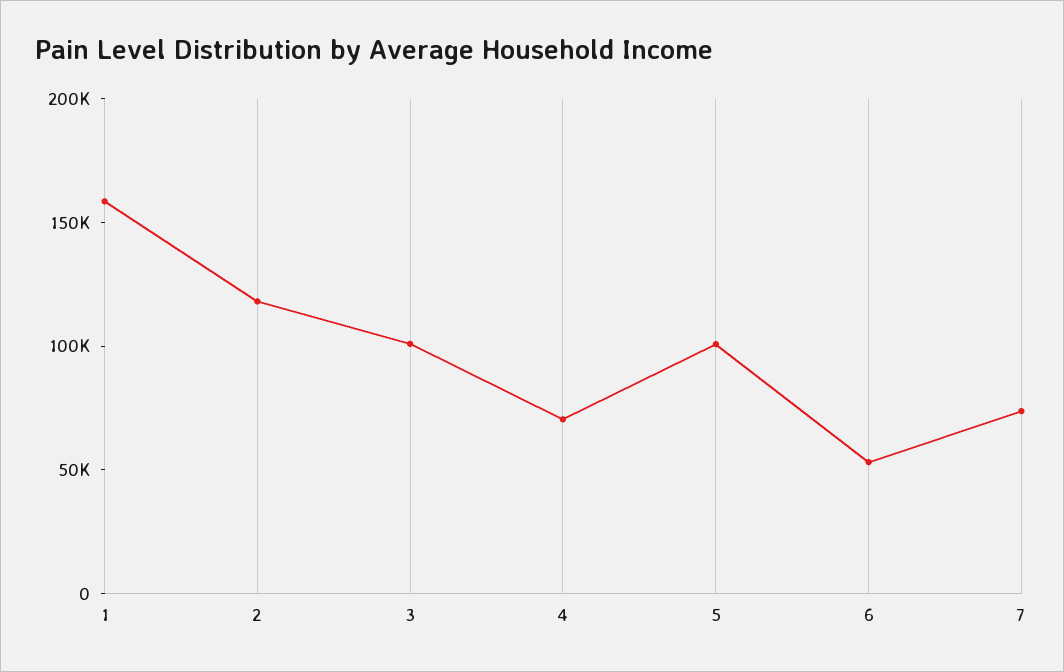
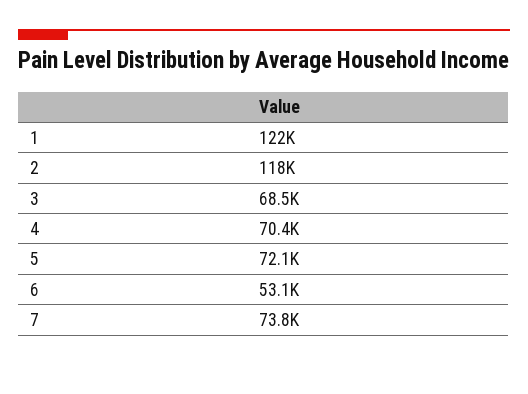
  {
-   "1": 160000,
+   "1": 122000,
    "2": 118000,
-   "3": 100000,
+   "3": 68500,
    "4": 70400,
-   "5": 100000,
+   "5": 72100,
    "6": 53100,
    "7": 73800
  }

